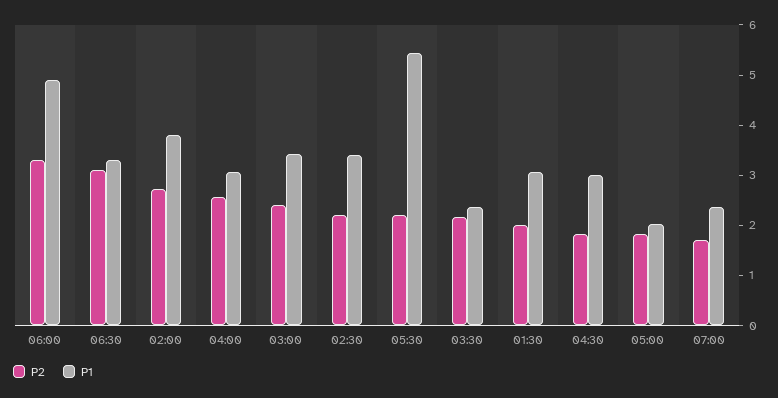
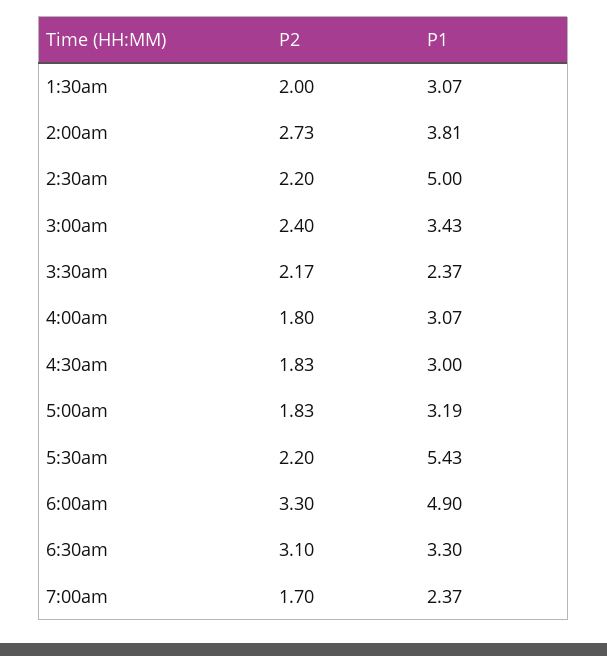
  {
    "P2": {
      "06:00": 3.3,
      "06:30": 3.1,
      "02:00": 2.73,
-     "04:00": 2.6,
+     "04:00": 1.8,
      "03:00": 2.4,
      "02:30": 2.2,
      "05:30": 2.2,
      "03:30": 2.17,
      "01:30": 2,
      "04:30": 1.83,
      "05:00": 1.83,
      "07:00": 1.7
    },
    "P1": {
      "06:00": 4.9,
      "06:30": 3.3,
      "02:00": 3.81,
      "04:00": 3.07,
      "03:00": 3.43,
-     "02:30": 3.4,
+     "02:30": 5,
      "05:30": 5.43,
      "03:30": 2.37,
      "01:30": 3.07,
      "04:30": 3,
-     "05:00": 2,
+     "05:00": 3.19,
      "07:00": 2.37
    }
  }

